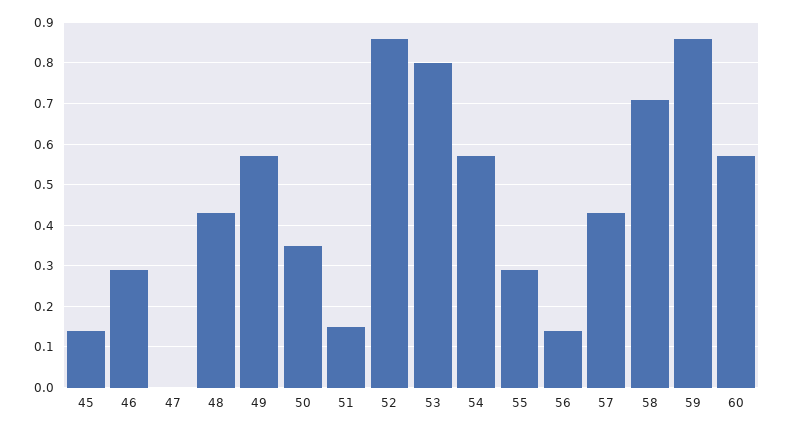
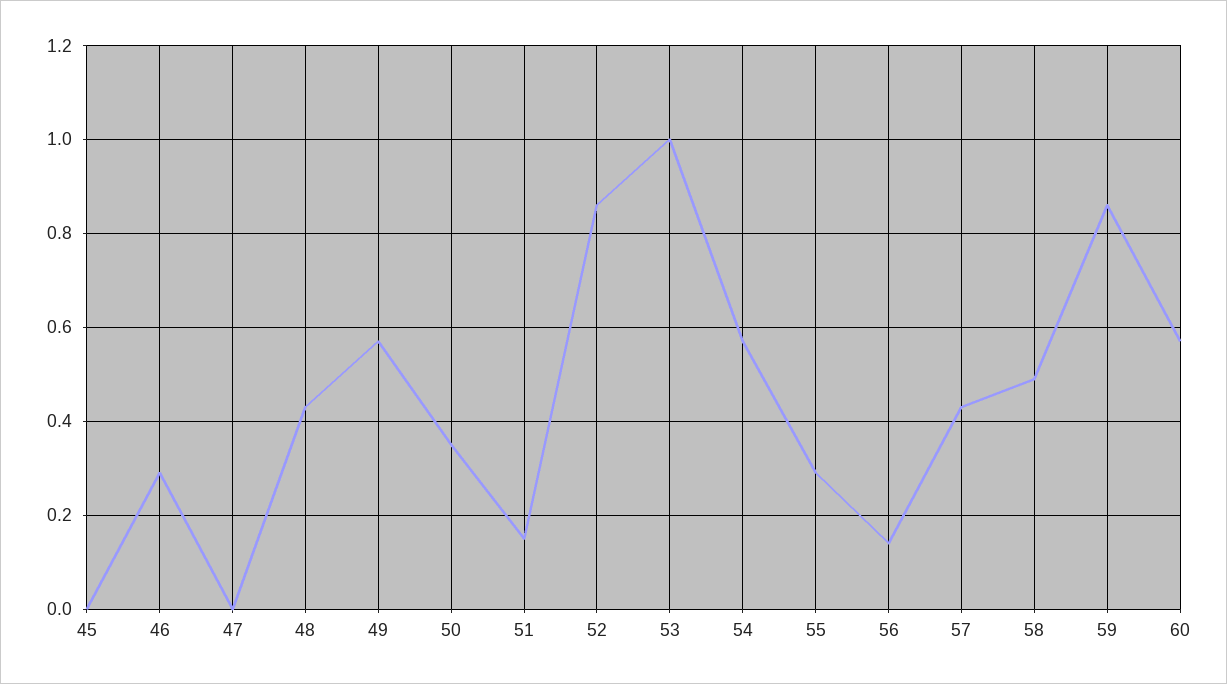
  {
-   "45": 0.15,
+   "45": 0,
    "46": 0.3,
    "47": 0,
    "48": 0.45,
    "49": 0.55,
    "50": 0.35,
    "51": 0.15,
    "52": 0.85,
-   "53": 0.8,
+   "53": 1,
    "54": 0.55,
    "55": 0.3,
    "56": 0.15,
    "57": 0.45,
-   "58": 0.7,
+   "58": 0.5,
    "59": 0.85,
    "60": 0.55
  }

